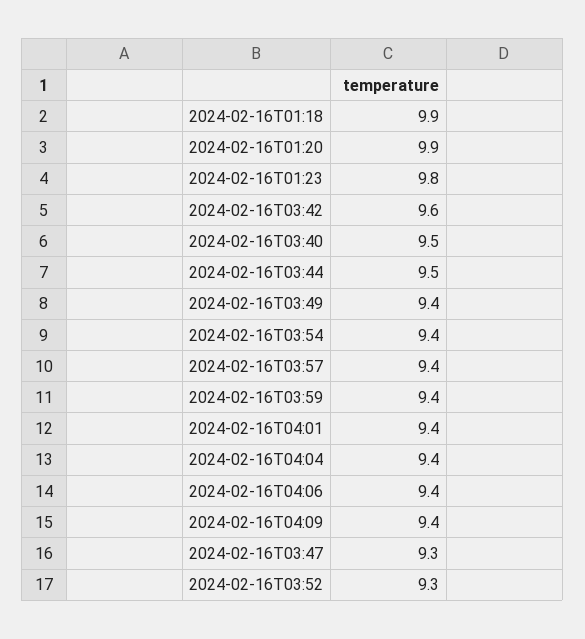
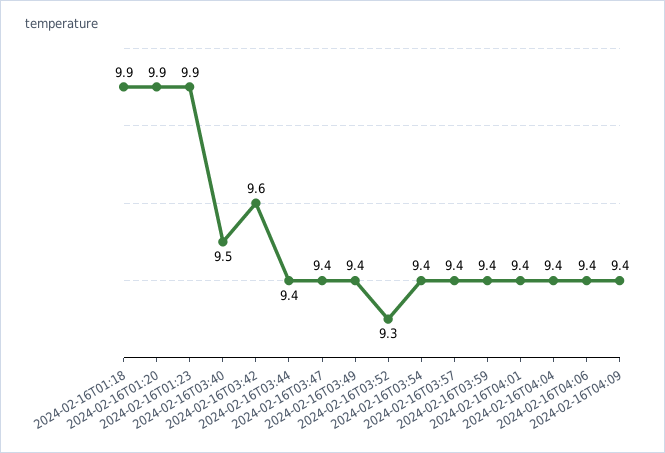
  {
    "2024-02-16T01:18": 9.9,
    "2024-02-16T01:20": 9.9,
-   "2024-02-16T01:23": 9.8,
+   "2024-02-16T01:23": 9.9,
    "2024-02-16T03:42": 9.6,
    "2024-02-16T03:40": 9.5,
-   "2024-02-16T03:44": 9.5,
+   "2024-02-16T03:44": 9.4,
    "2024-02-16T03:49": 9.4,
    "2024-02-16T03:54": 9.4,
    "2024-02-16T03:57": 9.4,
    "2024-02-16T03:59": 9.4,
    "2024-02-16T04:01": 9.4,
    "2024-02-16T04:04": 9.4,
    "2024-02-16T04:06": 9.4,
    "2024-02-16T04:09": 9.4,
-   "2024-02-16T03:47": 9.3,
+   "2024-02-16T03:47": 9.4,
    "2024-02-16T03:52": 9.3
  }

